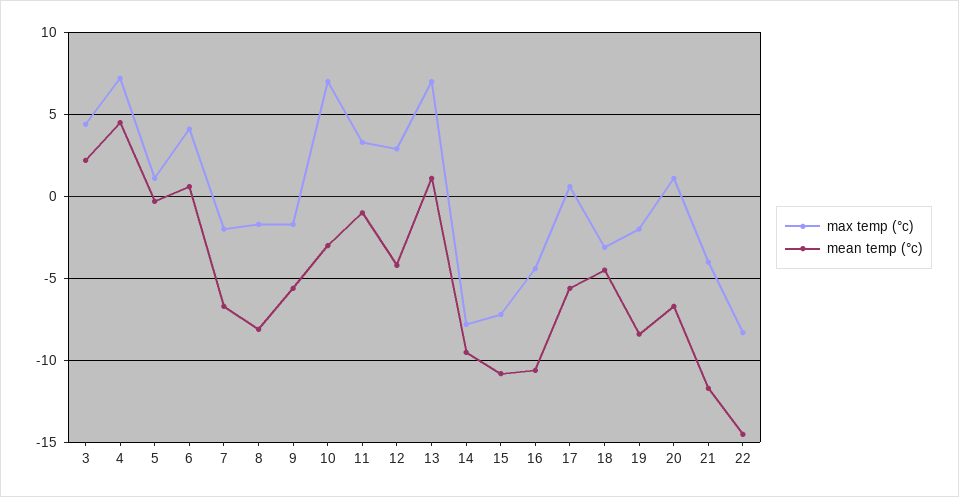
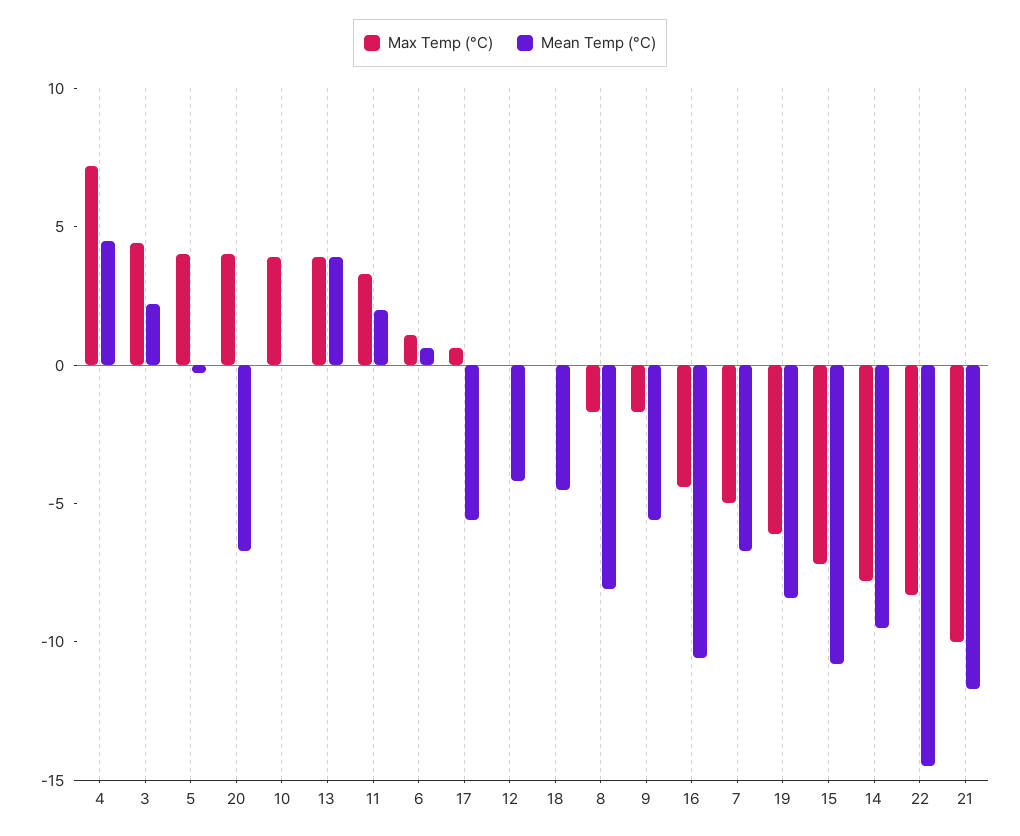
  {
    "max temp (°c)": {
      "3": 4.5,
      "4": 7,
-     "5": 1,
+     "5": 4,
-     "6": 4,
+     "6": 1,
-     "7": -2,
+     "7": -5,
      "8": -1.5,
      "9": -1.5,
-     "10": 7,
+     "10": 4,
      "11": 3.5,
-     "12": 3,
+     "12": 0,
-     "13": 7,
+     "13": 4,
      "14": -8,
      "15": -7,
      "16": -4.5,
      "17": 0.5,
-     "18": -3,
+     "18": 0,
-     "19": -2,
+     "19": -6,
-     "20": 1,
+     "20": 4,
-     "21": -4,
+     "21": -10,
      "22": -8.5
    },
    "mean temp (°c)": {
      "3": 2,
      "4": 4.5,
      "5": -0.5,
      "6": 0.5,
      "7": -6.5,
      "8": -8,
      "9": -5.5,
-     "10": -3,
+     "10": 0,
-     "11": -1,
+     "11": 2,
      "12": -4,
-     "13": 1,
+     "13": 4,
      "14": -9.5,
      "15": -11,
      "16": -10.5,
      "17": -5.5,
      "18": -4.5,
      "19": -8.5,
      "20": -6.5,
      "21": -11.5,
      "22": -14.5
    }
  }

